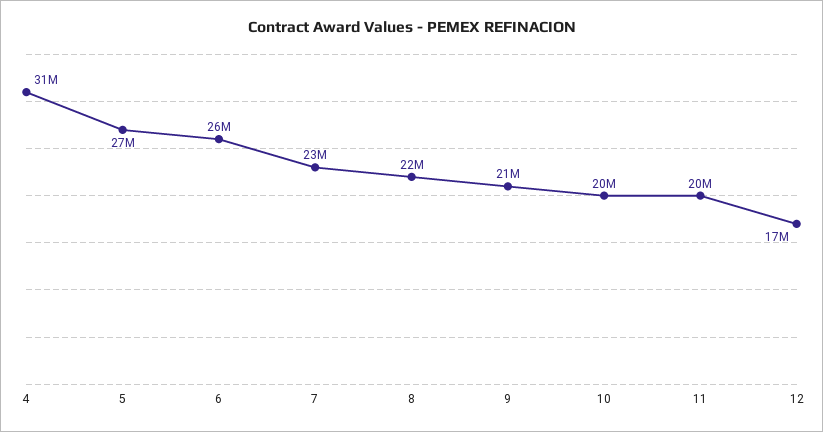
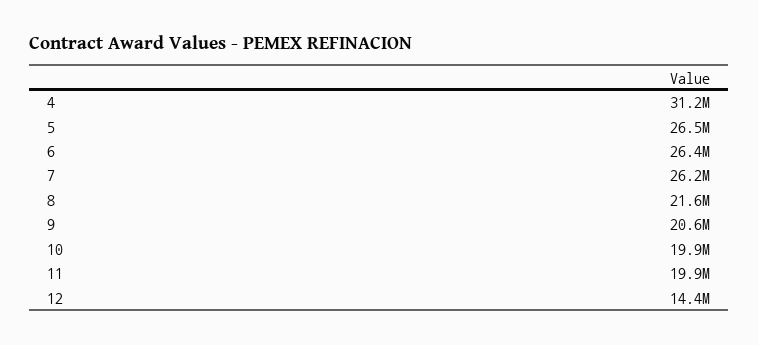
  {
    "4": 31200000,
    "5": 26500000,
    "6": 26400000,
-   "7": 23000000,
+   "7": 26200000,
    "8": 21600000,
    "9": 20600000,
    "10": 19900000,
    "11": 19900000,
-   "12": 17000000
+   "12": 14400000
  }

